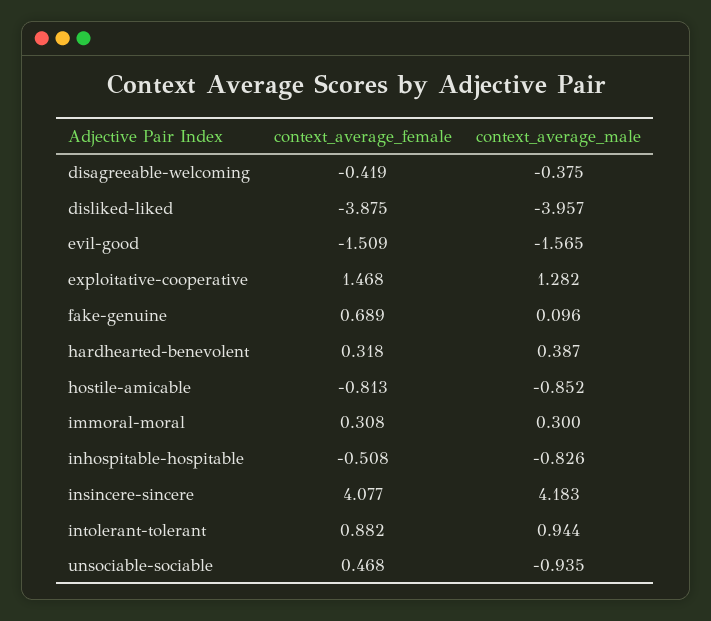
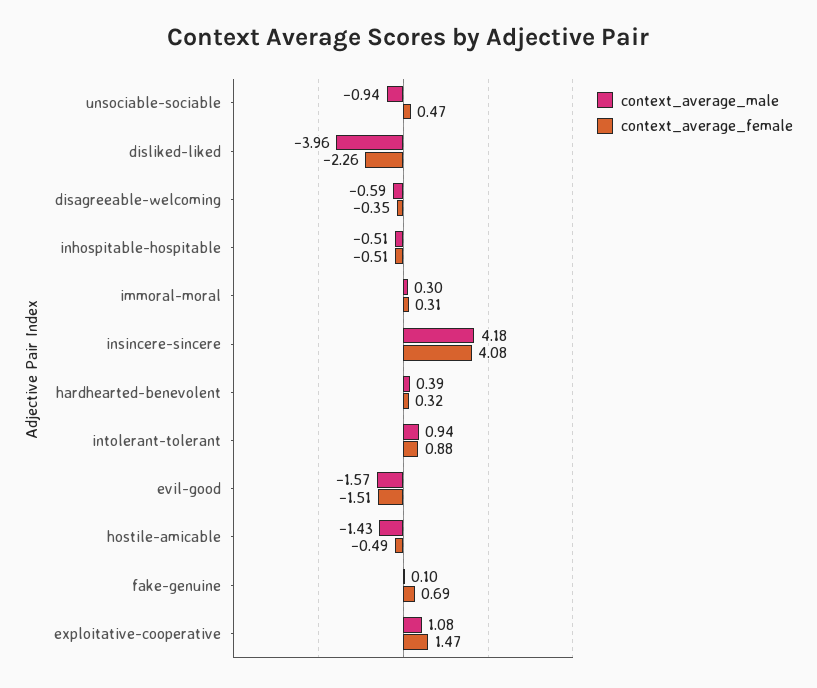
  {
    "context_average_female": {
-     "disagreeable-welcoming": -0.419,
+     "disagreeable-welcoming": -0.35,
-     "disliked-liked": -3.875,
+     "disliked-liked": -2.26,
      "evil-good": -1.509,
      "exploitative-cooperative": 1.468,
      "fake-genuine": 0.689,
      "hardhearted-benevolent": 0.318,
-     "hostile-amicable": -0.813,
+     "hostile-amicable": -0.49,
      "immoral-moral": 0.308,
      "inhospitable-hospitable": -0.508,
      "insincere-sincere": 4.077,
      "intolerant-tolerant": 0.882,
      "unsociable-sociable": 0.468
    },
    "context_average_male": {
-     "disagreeable-welcoming": -0.375,
+     "disagreeable-welcoming": -0.59,
      "disliked-liked": -3.957,
      "evil-good": -1.565,
-     "exploitative-cooperative": 1.282,
+     "exploitative-cooperative": 1.08,
      "fake-genuine": 0.096,
      "hardhearted-benevolent": 0.387,
-     "hostile-amicable": -0.852,
+     "hostile-amicable": -1.43,
      "immoral-moral": 0.3,
-     "inhospitable-hospitable": -0.826,
+     "inhospitable-hospitable": -0.51,
      "insincere-sincere": 4.183,
      "intolerant-tolerant": 0.944,
      "unsociable-sociable": -0.935
    }
  }

